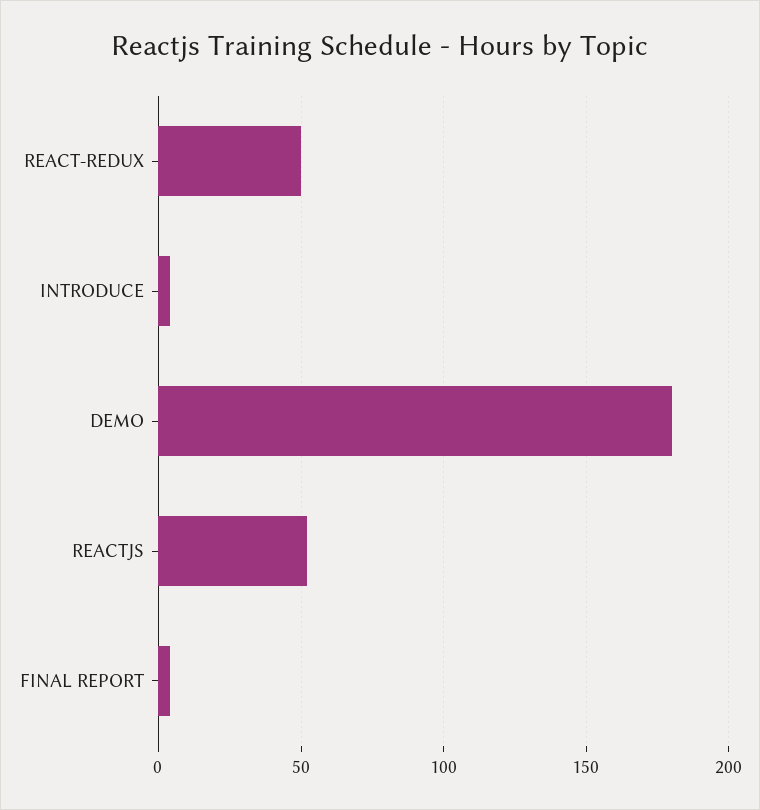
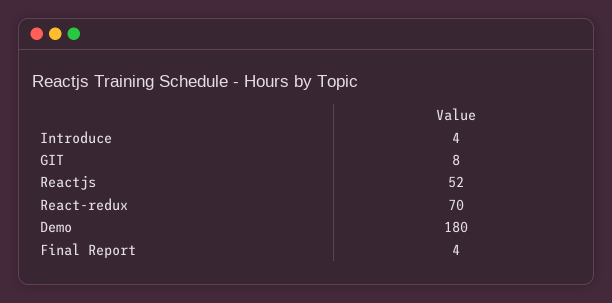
  {
-   "REACT-REDUX": 50,
+   "REACT-REDUX": 70,
    "INTRODUCE": 4,
    "DEMO": 180,
    "REACTJS": 52,
-   "FINAL REPORT": 4
+   "FINAL REPORT": 4,
+   "GIT": 8
  }

